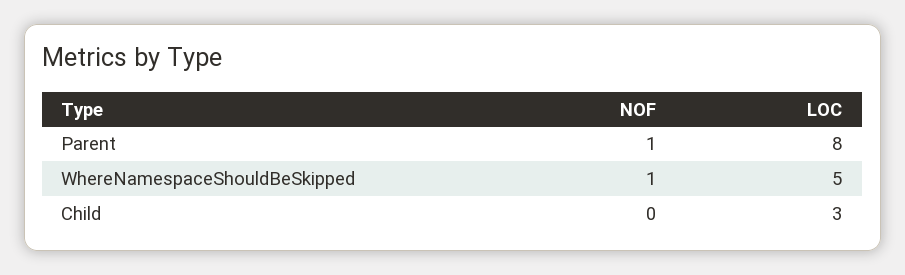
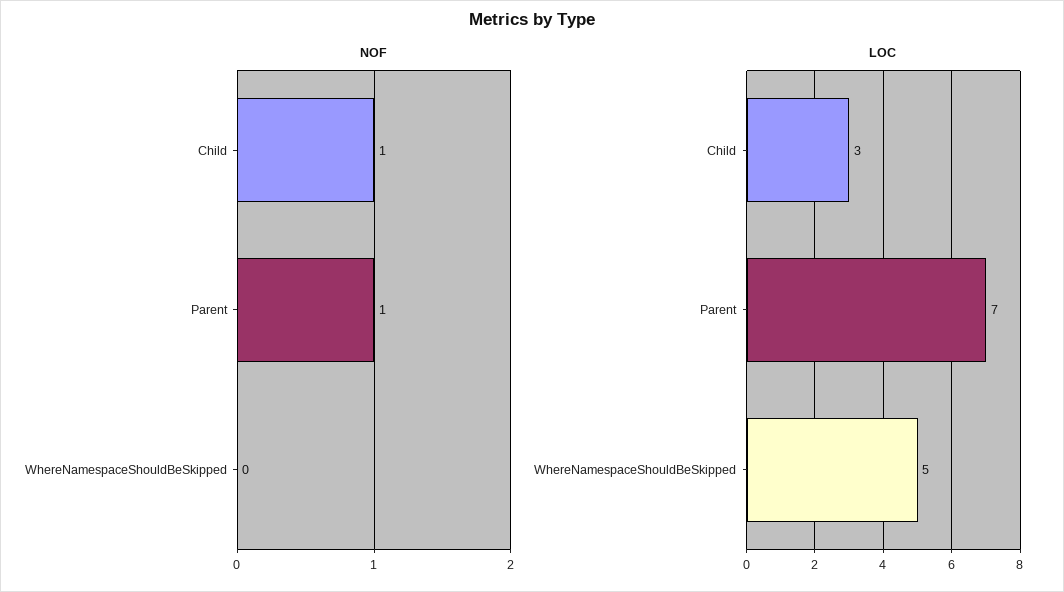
  {
    "NOF": {
      "Parent": 1,
-     "WhereNamespaceShouldBeSkipped": 1,
+     "WhereNamespaceShouldBeSkipped": 0,
-     "Child": 0
+     "Child": 1
    },
    "LOC": {
-     "Parent": 8,
+     "Parent": 7,
      "WhereNamespaceShouldBeSkipped": 5,
      "Child": 3
    }
  }

